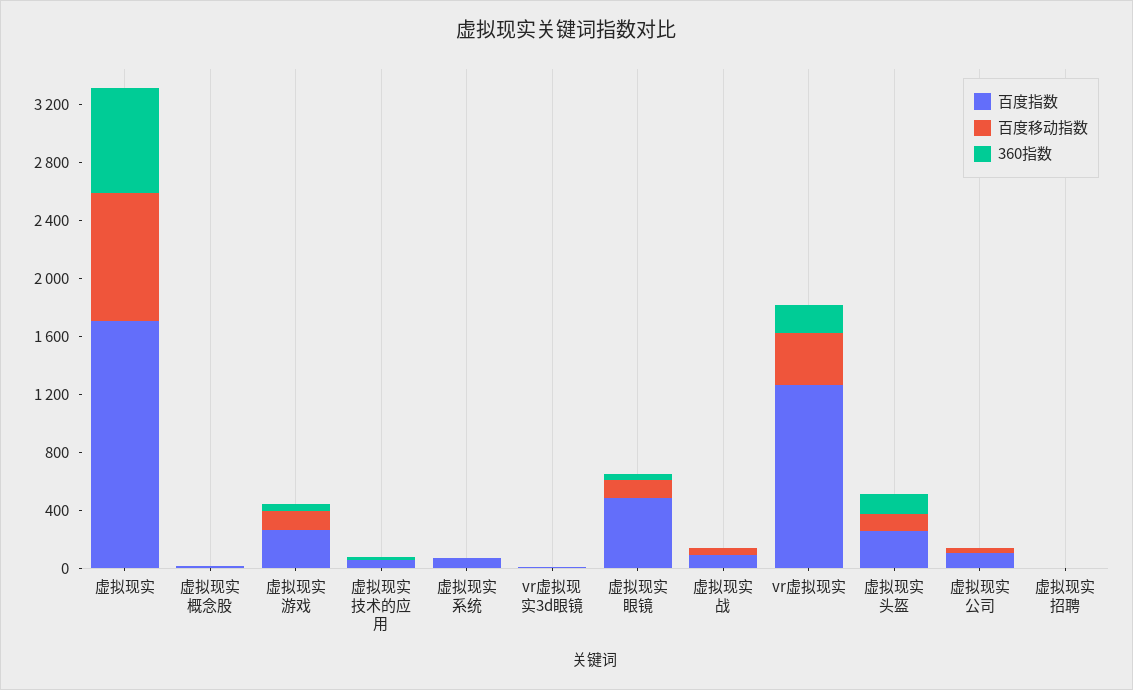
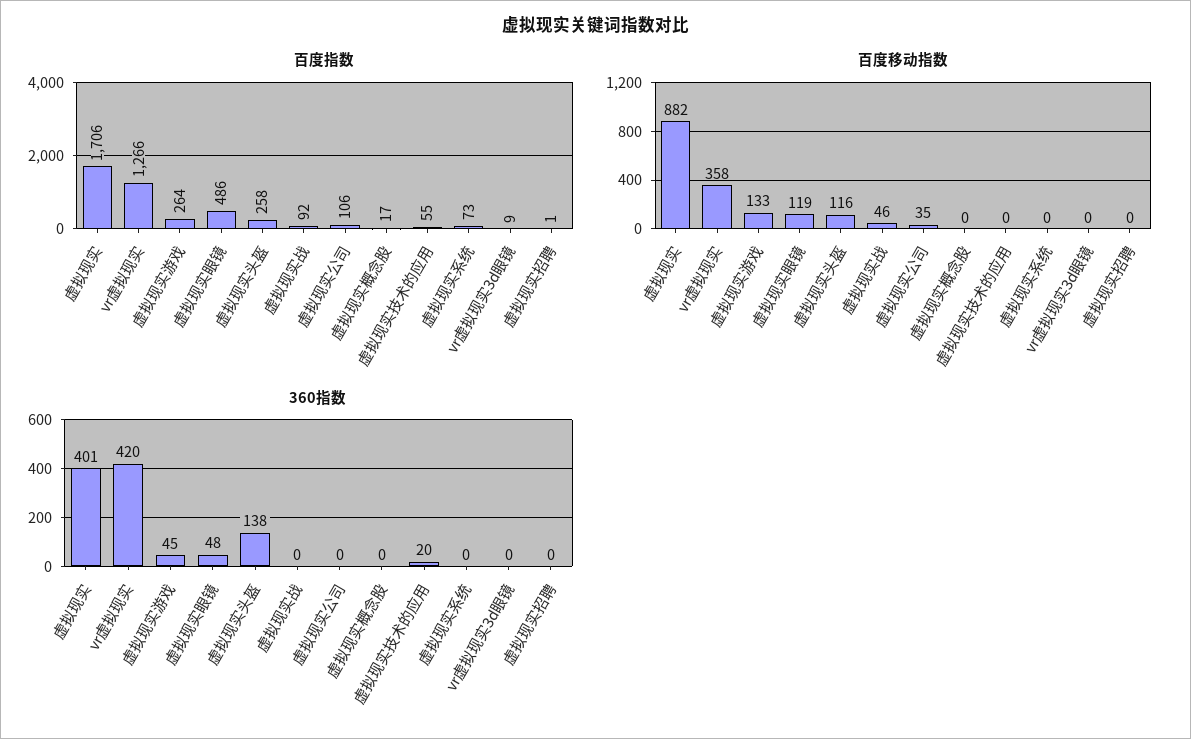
  {
    "百度指数": {
      "虚拟现实": 1706,
      "虚拟现实概念股": 17,
      "虚拟现实游戏": 264,
      "虚拟现实技术的应用": 55,
      "虚拟现实系统": 73,
      "vr虚拟现实3d眼镜": 9,
      "虚拟现实眼镜": 486,
      "虚拟现实战": 92,
      "vr虚拟现实": 1266,
      "虚拟现实头盔": 258,
      "虚拟现实公司": 106,
      "虚拟现实招聘": 1
    },
    "百度移动指数": {
      "虚拟现实": 882,
      "虚拟现实概念股": 0,
      "虚拟现实游戏": 133,
      "虚拟现实技术的应用": 0,
      "虚拟现实系统": 0,
      "vr虚拟现实3d眼镜": 0,
      "虚拟现实眼镜": 119,
      "虚拟现实战": 46,
      "vr虚拟现实": 358,
      "虚拟现实头盔": 116,
      "虚拟现实公司": 35,
      "虚拟现实招聘": 0
    },
    "360指数": {
-     "虚拟现实": 700,
+     "虚拟现实": 401,
      "虚拟现实概念股": 0,
      "虚拟现实游戏": 45,
      "虚拟现实技术的应用": 20,
      "虚拟现实系统": 0,
      "vr虚拟现实3d眼镜": 0,
      "虚拟现实眼镜": 48,
      "虚拟现实战": 0,
-     "vr虚拟现实": 200,
+     "vr虚拟现实": 420,
      "虚拟现实头盔": 138,
      "虚拟现实公司": 0,
      "虚拟现实招聘": 0
    }
  }

